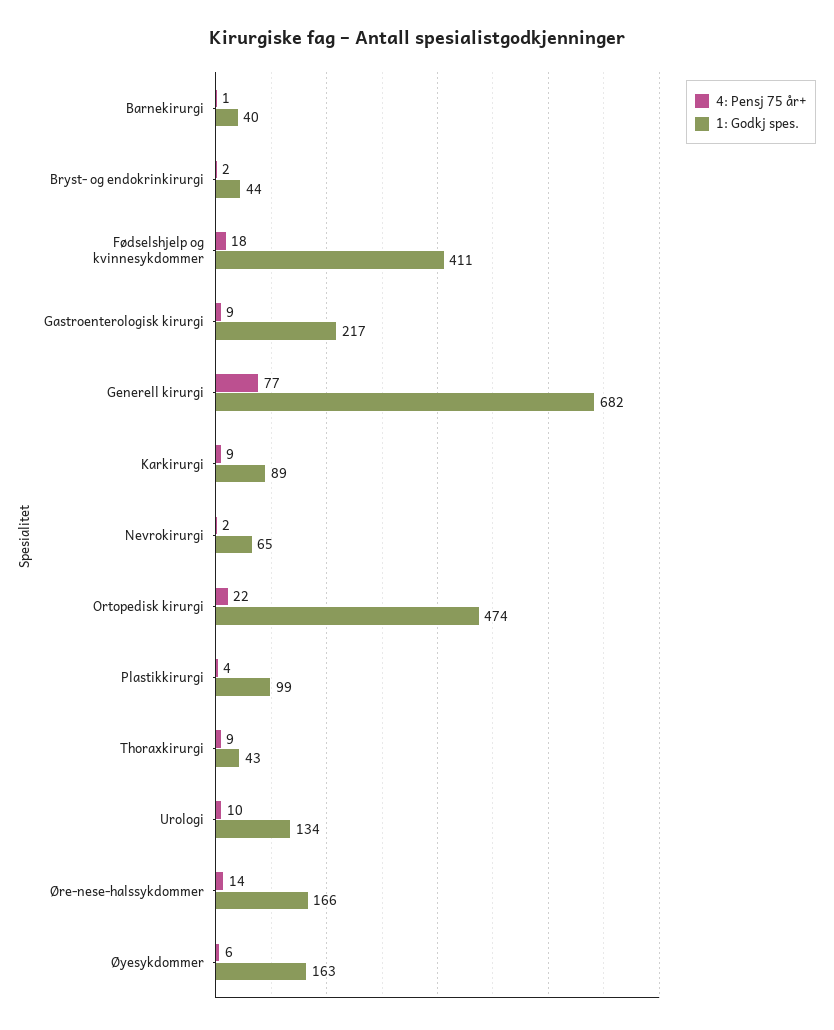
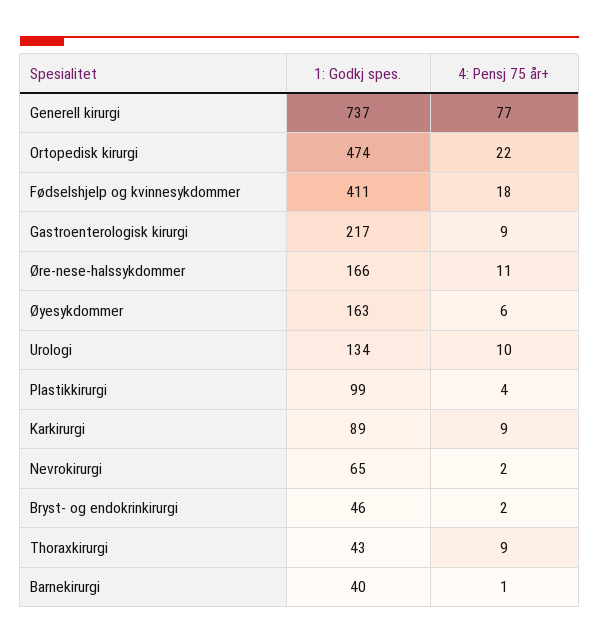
  {
    "4: Pensj 75 år+": {
      "Barnekirurgi": 1,
      "Bryst- og endokrinkirurgi": 2,
      "Fødselshjelp og kvinnesykdommer": 18,
      "Gastroenterologisk kirurgi": 9,
      "Generell kirurgi": 77,
      "Karkirurgi": 9,
      "Nevrokirurgi": 2,
      "Ortopedisk kirurgi": 22,
      "Plastikkirurgi": 4,
      "Thoraxkirurgi": 9,
      "Urologi": 10,
-     "Øre-nese-halssykdommer": 14,
+     "Øre-nese-halssykdommer": 11,
      "Øyesykdommer": 6
    },
    "1: Godkj spes.": {
      "Barnekirurgi": 40,
-     "Bryst- og endokrinkirurgi": 44,
+     "Bryst- og endokrinkirurgi": 46,
      "Fødselshjelp og kvinnesykdommer": 411,
      "Gastroenterologisk kirurgi": 217,
-     "Generell kirurgi": 682,
+     "Generell kirurgi": 737,
      "Karkirurgi": 89,
      "Nevrokirurgi": 65,
      "Ortopedisk kirurgi": 474,
      "Plastikkirurgi": 99,
      "Thoraxkirurgi": 43,
      "Urologi": 134,
      "Øre-nese-halssykdommer": 166,
      "Øyesykdommer": 163
    }
  }

